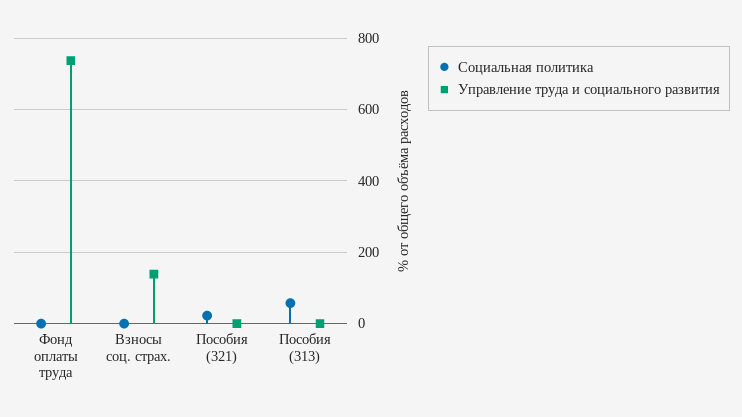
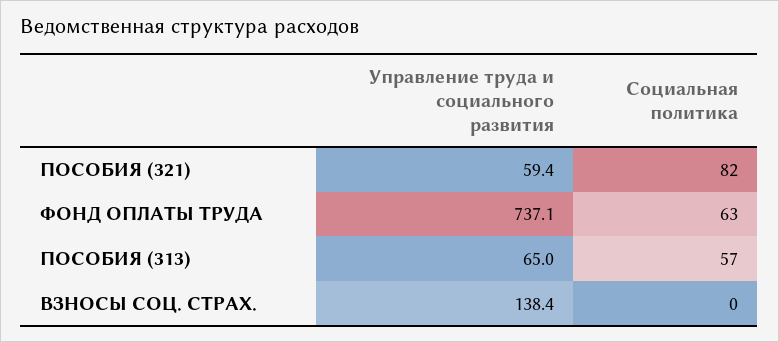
  {
    "Социальная политика": {
-     "Фонд оплаты труда": 0,
+     "Фонд оплаты труда": 63,
      "Взносы соц. страх.": 0,
-     "Пособия (321)": 20,
+     "Пособия (321)": 82,
      "Пособия (313)": 57
    },
    "Управление труда и социального развития": {
      "Фонд оплаты труда": 737.1,
      "Взносы соц. страх.": 138.4,
-     "Пособия (321)": 0,
+     "Пособия (321)": 59.4,
-     "Пособия (313)": 0
+     "Пособия (313)": 65
    }
  }

